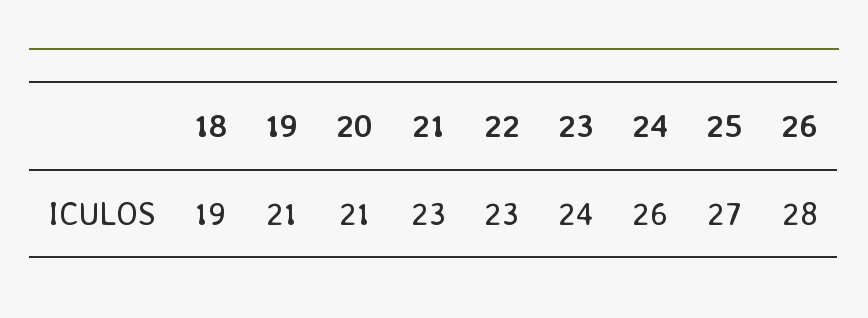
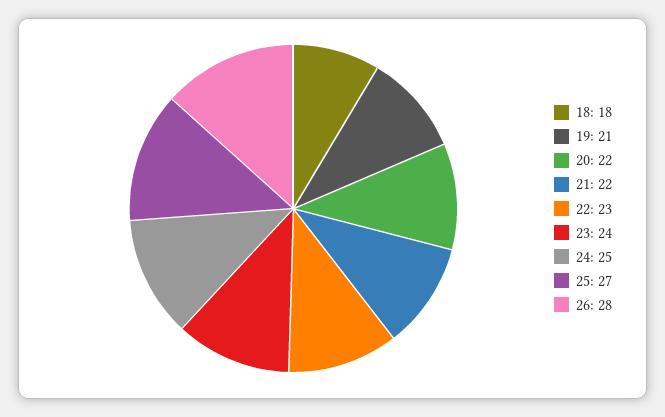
  {
-   "18": 19,
+   "18": 18,
    "19": 21,
-   "20": 21,
+   "20": 22,
-   "21": 23,
+   "21": 22,
    "22": 23,
    "23": 24,
-   "24": 26,
+   "24": 25,
    "25": 27,
    "26": 28
  }

